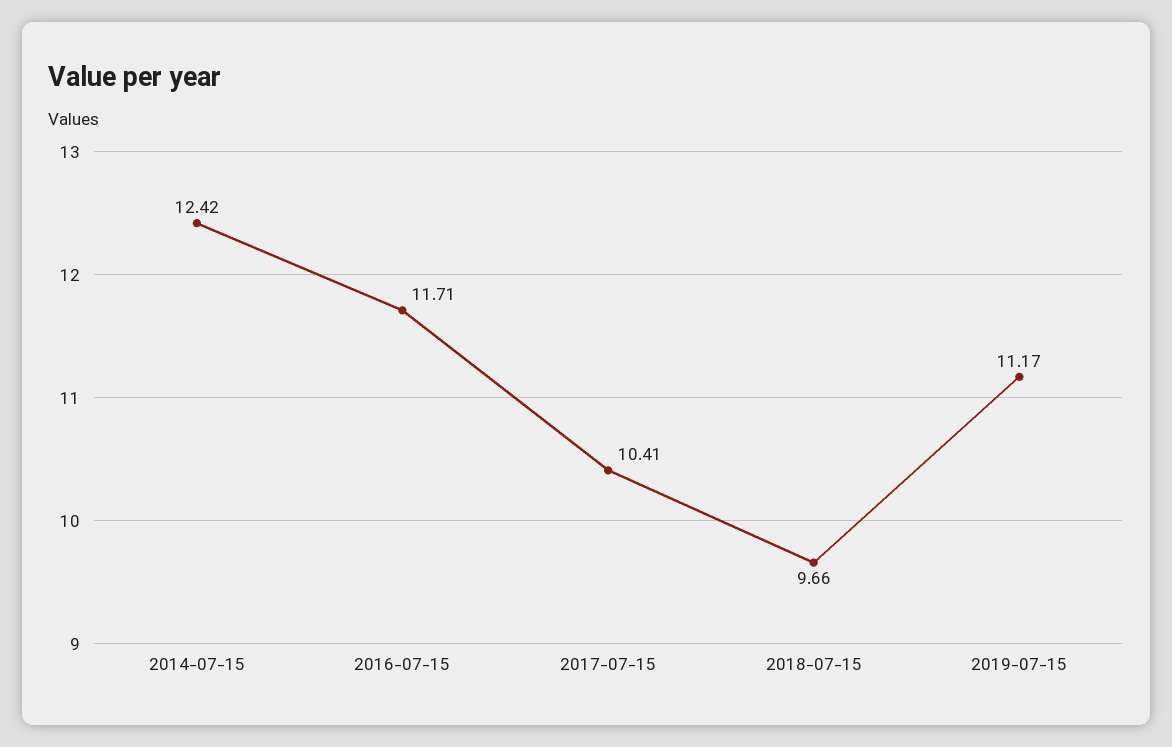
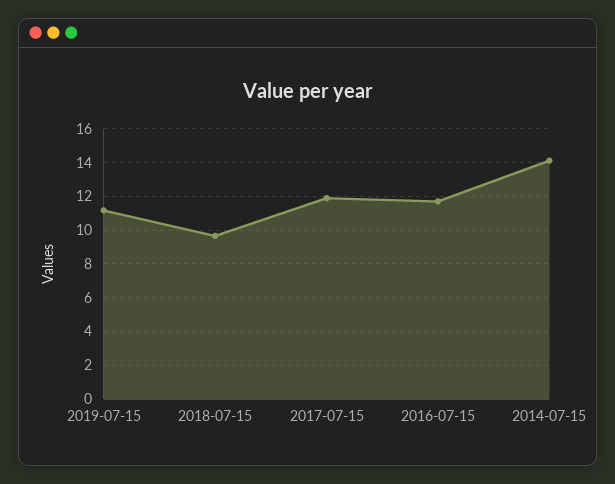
  {
-   "2014-07-15": 12.42,
+   "2014-07-15": 14,
    "2016-07-15": 11.71,
-   "2017-07-15": 10.41,
+   "2017-07-15": 12,
    "2018-07-15": 9.66,
    "2019-07-15": 11.17
  }

